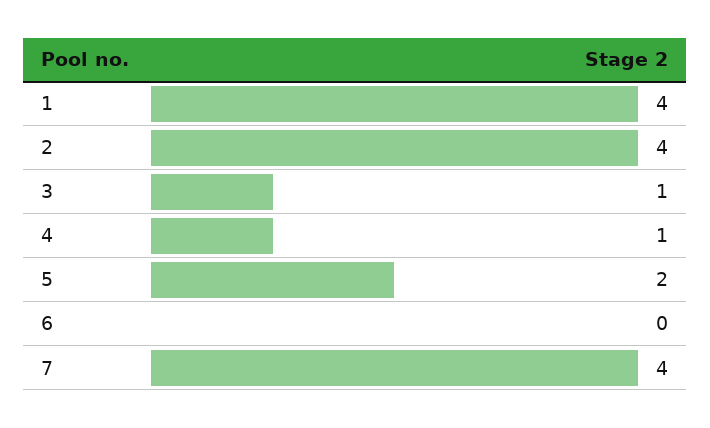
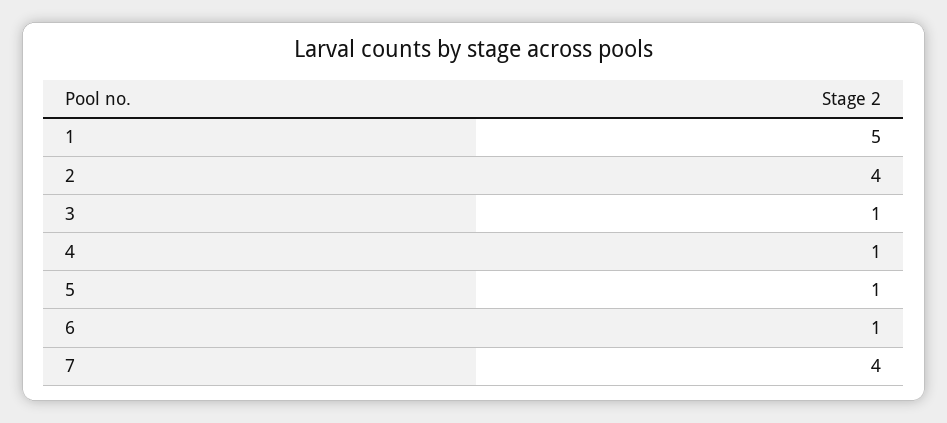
  {
-   "1": 4,
+   "1": 5,
    "2": 4,
    "3": 1,
    "4": 1,
-   "5": 2,
+   "5": 1,
-   "6": 0,
+   "6": 1,
    "7": 4
  }

